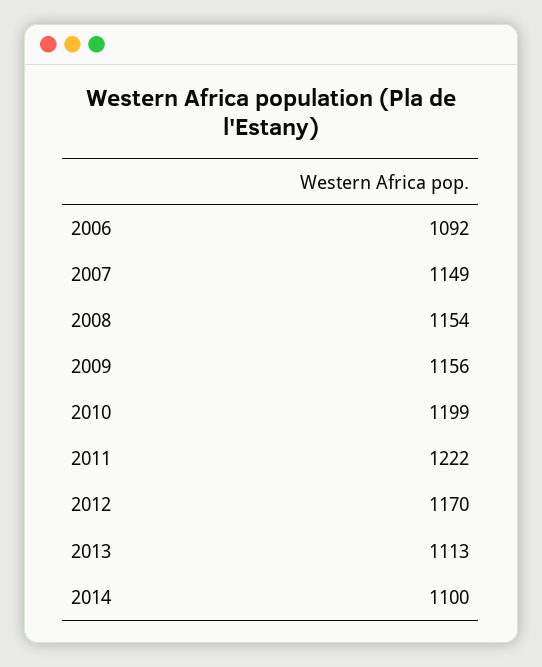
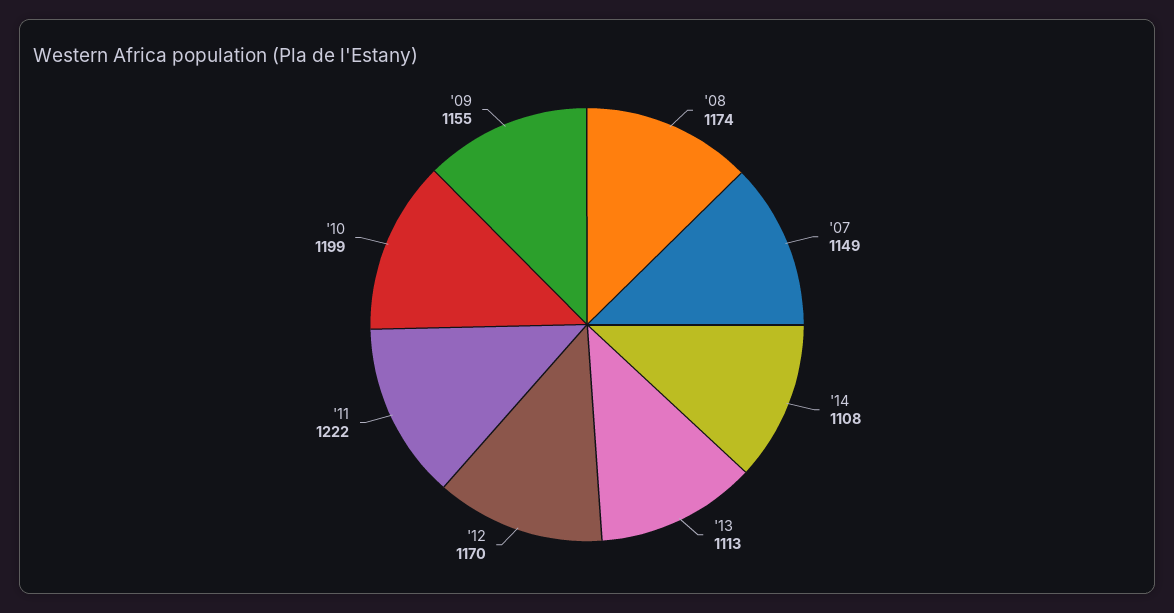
  {
-   "2006": 1092,
    "2007": 1149,
-   "2008": 1154,
+   "2008": 1174,
-   "2009": 1156,
+   "2009": 1155,
    "2010": 1199,
    "2011": 1222,
    "2012": 1170,
    "2013": 1113,
-   "2014": 1100
+   "2014": 1108
  }

